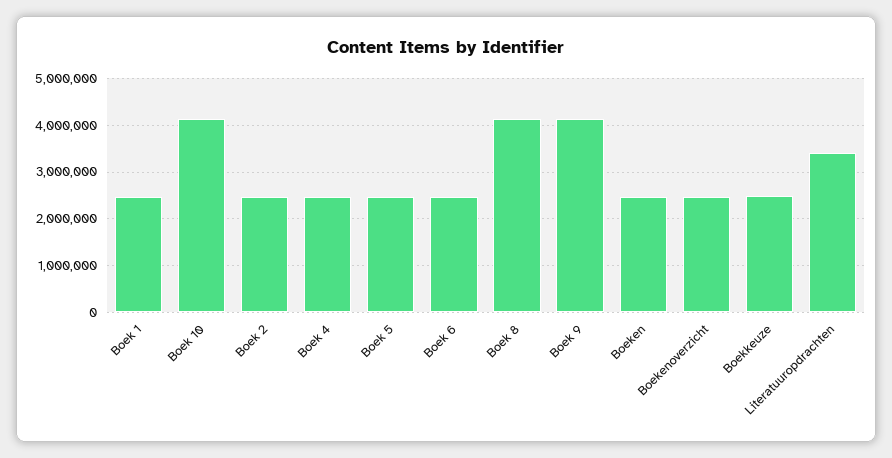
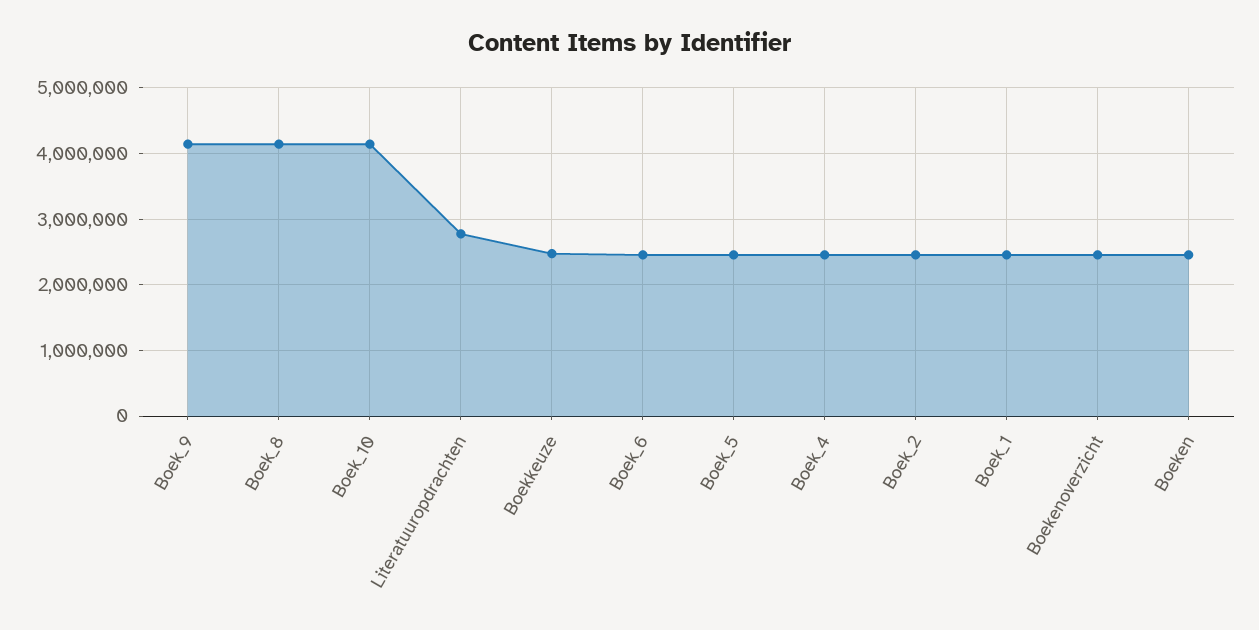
  {
    "Boek 1": 2500000,
    "Boek 10": 4100000,
    "Boek 2": 2500000,
    "Boek 4": 2500000,
    "Boek 5": 2500000,
    "Boek 6": 2500000,
    "Boek 8": 4100000,
    "Boek 9": 4100000,
    "Boeken": 2500000,
    "Boekenoverzicht": 2500000,
    "Boekkeuze": 2500000,
-   "Literatuuropdrachten": 3400000
+   "Literatuuropdrachten": 2800000
  }

